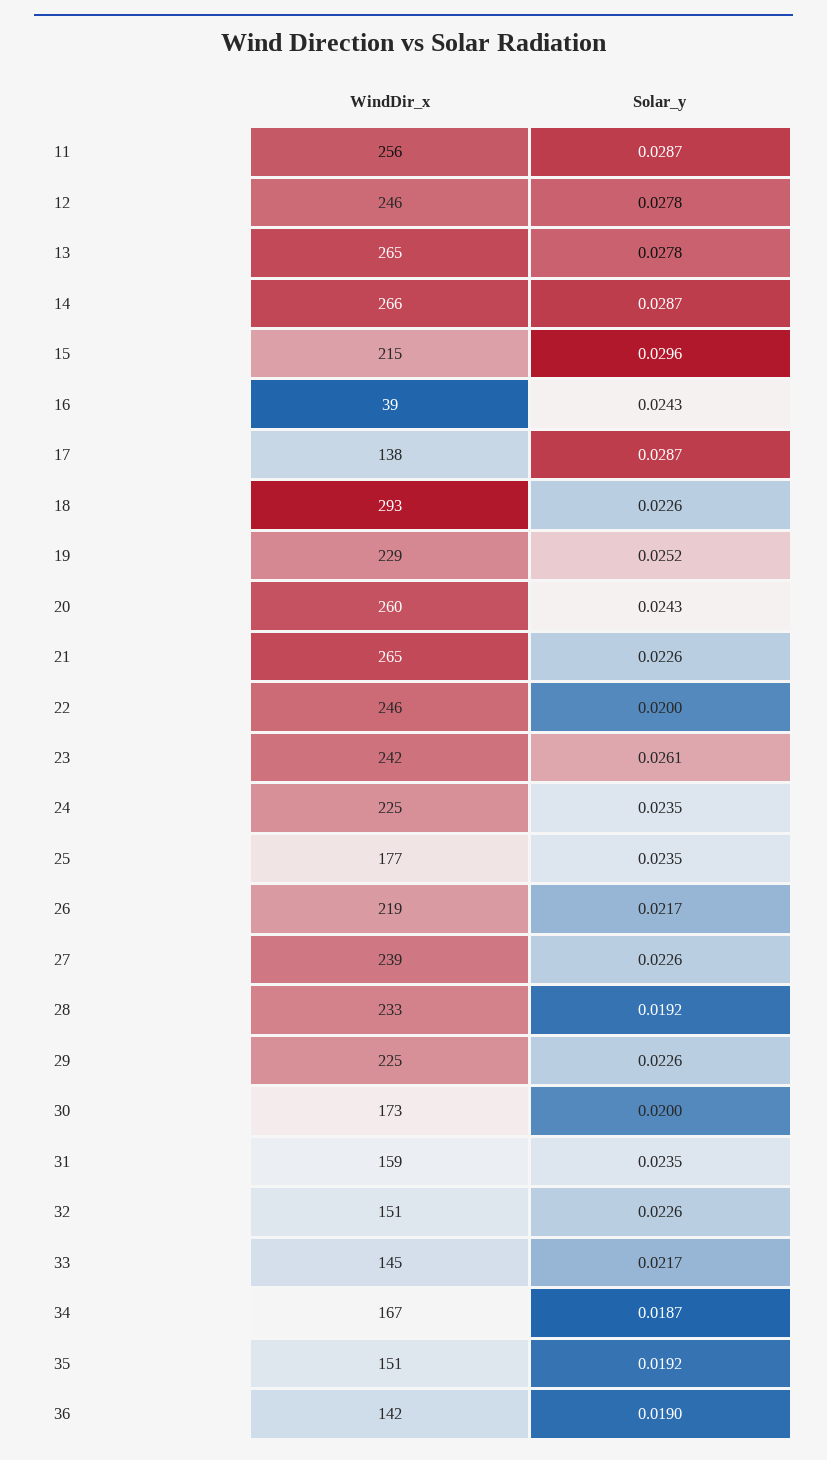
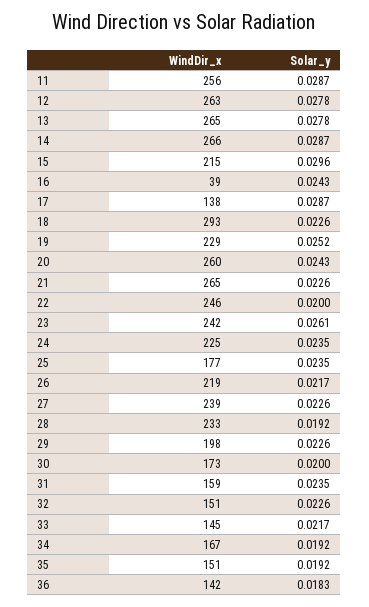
  {
    "WindDir_x": {
      "11": 256,
-     "12": 246,
+     "12": 263,
      "13": 265,
      "14": 266,
      "15": 215,
      "16": 39,
      "17": 138,
      "18": 293,
      "19": 229,
      "20": 260,
      "21": 265,
      "22": 246,
      "23": 242,
      "24": 225,
      "25": 177,
      "26": 219,
      "27": 239,
      "28": 233,
-     "29": 225,
+     "29": 198,
      "30": 173,
      "31": 159,
      "32": 151,
      "33": 145,
      "34": 167,
      "35": 151,
      "36": 142
    },
    "Solar_y": {
      "11": 0.0287,
      "12": 0.0278,
      "13": 0.0278,
      "14": 0.0287,
      "15": 0.0296,
      "16": 0.0243,
      "17": 0.0287,
      "18": 0.0226,
      "19": 0.0252,
      "20": 0.0243,
      "21": 0.0226,
      "22": 0.02,
      "23": 0.0261,
      "24": 0.0235,
      "25": 0.0235,
      "26": 0.0217,
      "27": 0.0226,
      "28": 0.0192,
      "29": 0.0226,
      "30": 0.02,
      "31": 0.0235,
      "32": 0.0226,
      "33": 0.0217,
-     "34": 0.0187,
+     "34": 0.0192,
      "35": 0.0192,
-     "36": 0.019
+     "36": 0.0183
    }
  }

